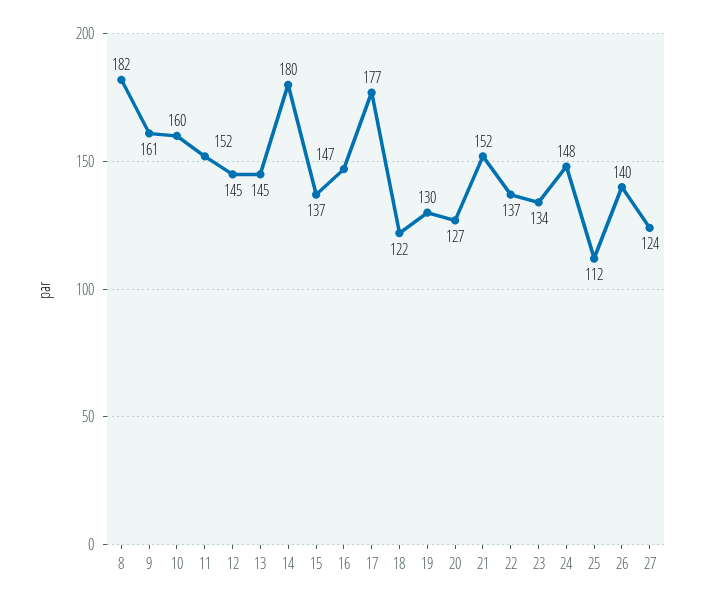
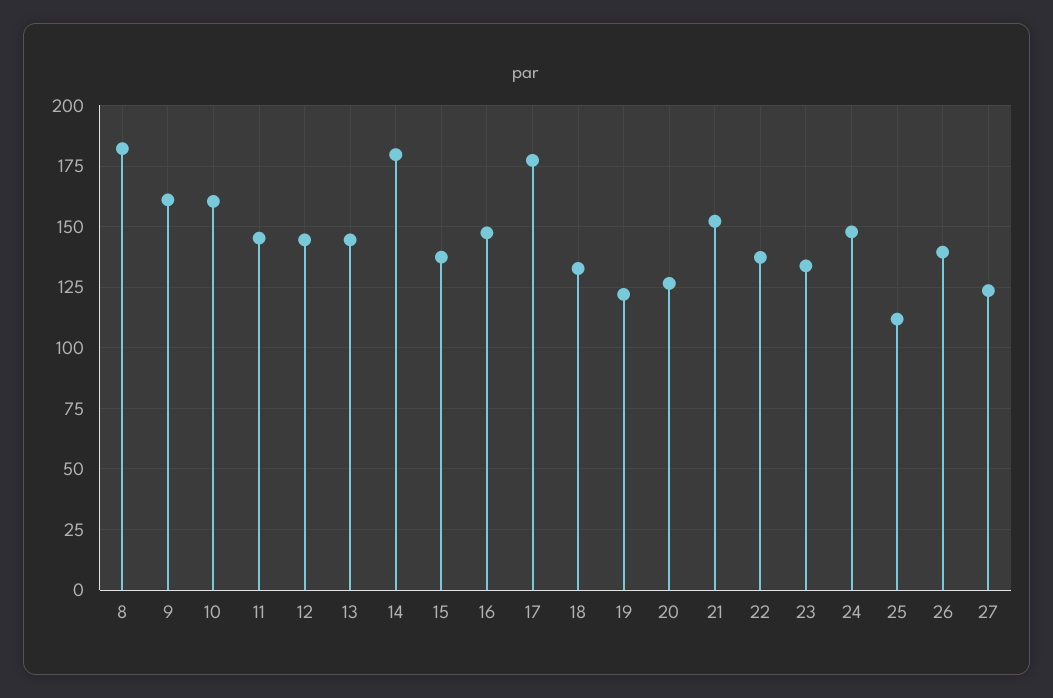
  {
    "8": 182,
    "9": 161,
    "10": 160,
-   "11": 152,
+   "11": 145,
    "12": 145,
    "13": 145,
    "14": 180,
    "15": 137,
    "16": 147,
    "17": 177,
-   "18": 122,
+   "18": 132.5,
-   "19": 130,
+   "19": 122.5,
    "20": 127,
    "21": 152,
    "22": 137,
    "23": 134,
    "24": 148,
    "25": 112,
    "26": 140,
    "27": 124
  }

